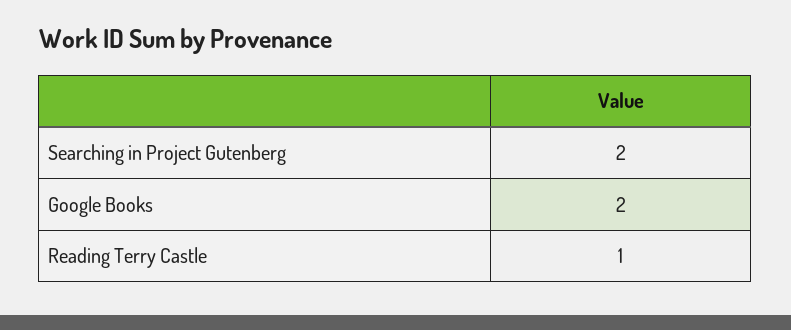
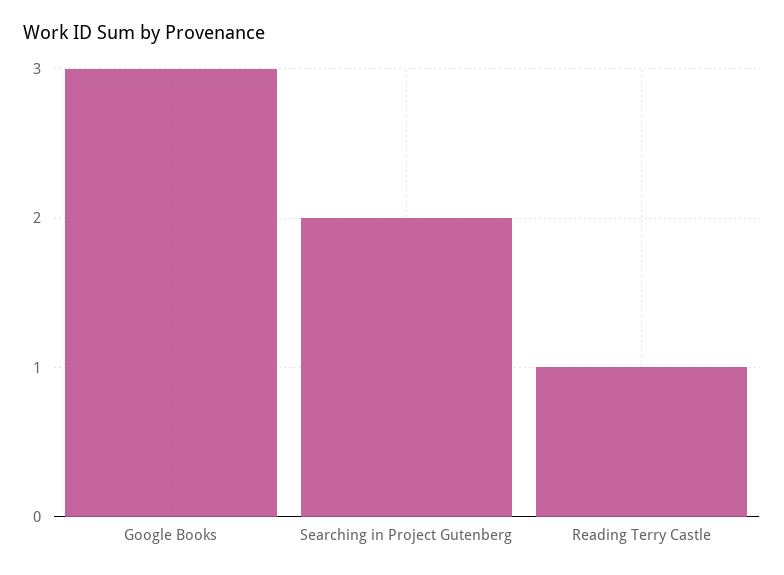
  {
    "Searching in Project Gutenberg": 2,
-   "Google Books": 2,
+   "Google Books": 3,
    "Reading Terry Castle": 1
  }

